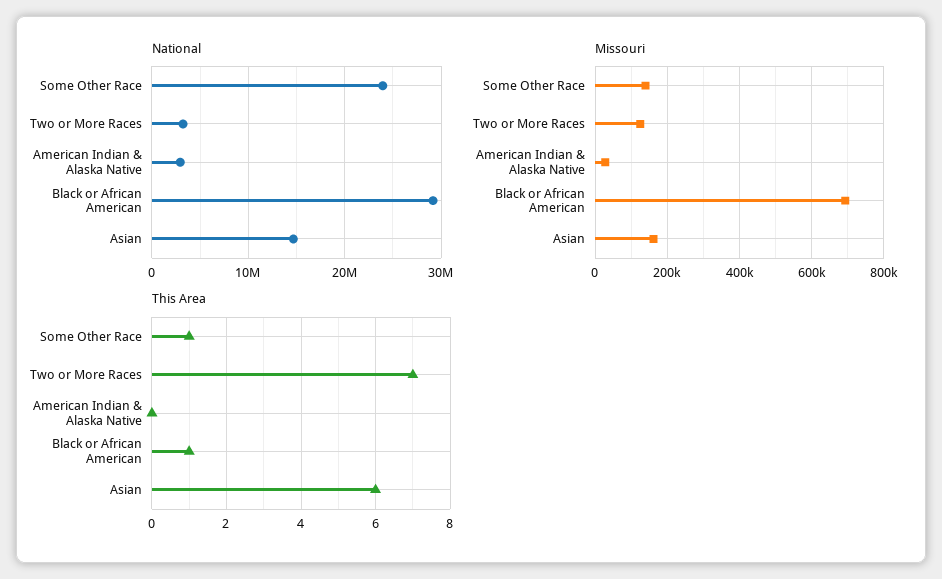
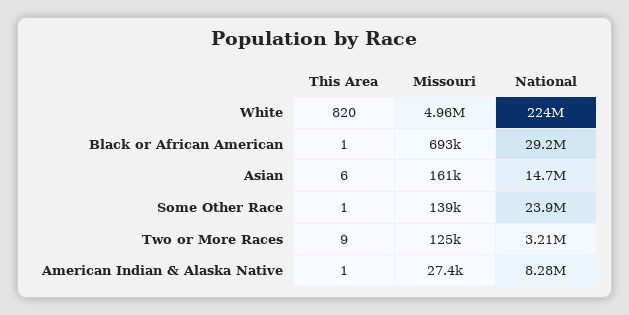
  {
    "National": {
      "Some Other Race": 23900000,
      "Two or More Races": 3210000,
-     "American Indian & Alaska Native": 3000000,
+     "American Indian & Alaska Native": 8280000,
      "Black or African American": 29200000,
-     "Asian": 14700000
+     "Asian": 14700000,
+     "White": 224000000
    },
    "Missouri": {
      "Some Other Race": 139000,
      "Two or More Races": 125000,
      "American Indian & Alaska Native": 27400,
      "Black or African American": 693000,
-     "Asian": 161000
+     "Asian": 161000,
+     "White": 4960000
    },
    "This Area": {
      "Some Other Race": 1,
-     "Two or More Races": 7,
+     "Two or More Races": 9,
-     "American Indian & Alaska Native": 0,
+     "American Indian & Alaska Native": 1,
      "Black or African American": 1,
-     "Asian": 6
+     "Asian": 6,
+     "White": 820
    }
  }

